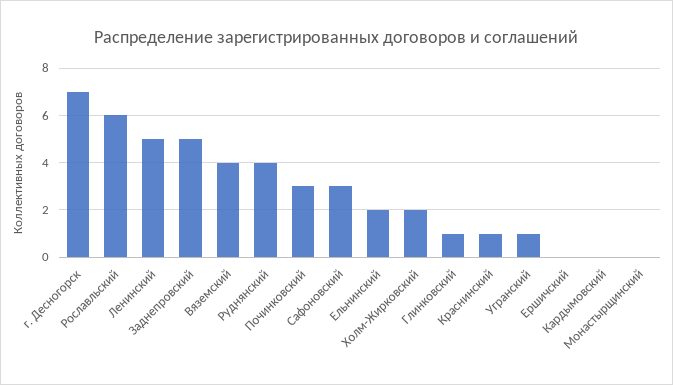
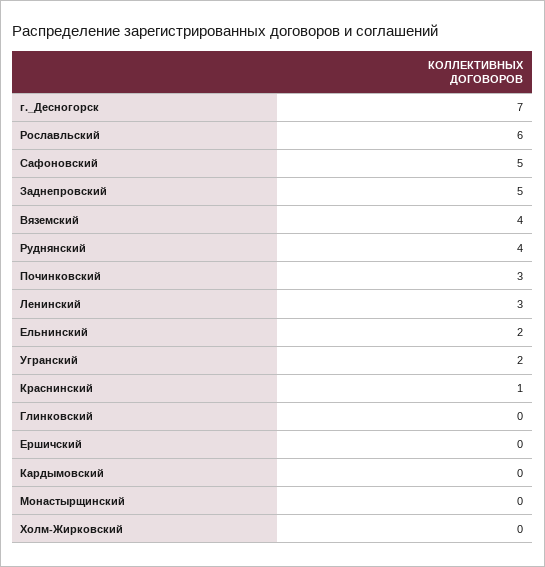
  {
    "г. Десногорск": 7,
    "Рославльский": 6,
-   "Ленинский": 5,
+   "Ленинский": 3,
    "Заднепровский": 5,
    "Вяземский": 4,
    "Руднянский": 4,
    "Починковский": 3,
-   "Сафоновский": 3,
+   "Сафоновский": 5,
    "Ельнинский": 2,
-   "Холм-Жирковский": 2,
+   "Холм-Жирковский": 0,
-   "Глинковский": 1,
+   "Глинковский": 0,
    "Краснинский": 1,
-   "Угранский": 1,
+   "Угранский": 2,
    "Ершичский": 0,
    "Кардымовский": 0,
    "Монастырщинский": 0
  }

